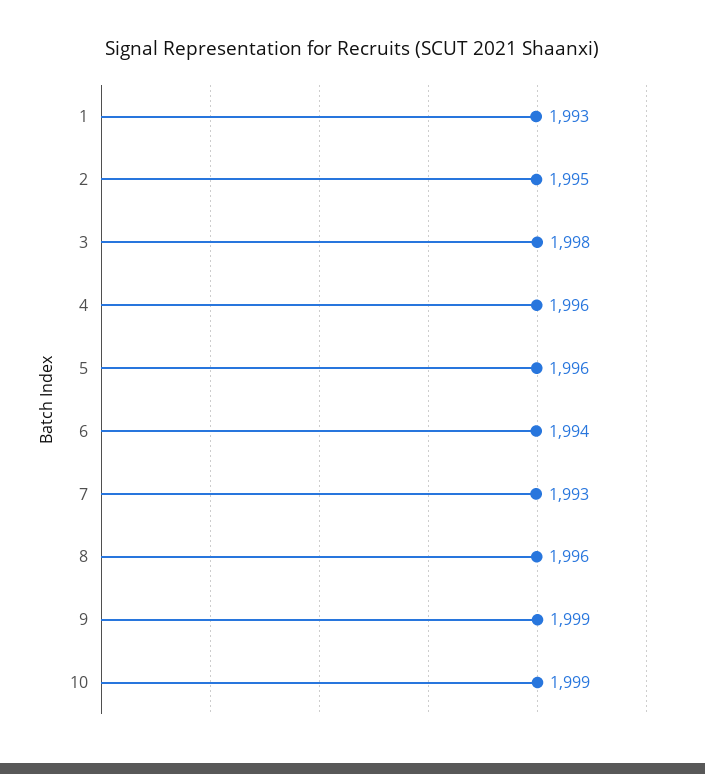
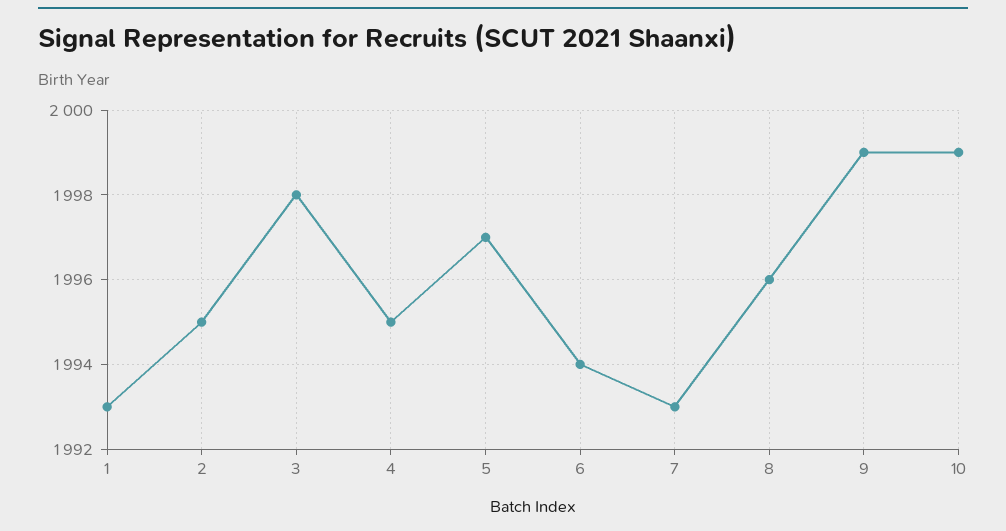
  {
    "1": 1993,
    "2": 1995,
    "3": 1998,
-   "4": 1996,
+   "4": 1995,
-   "5": 1996,
+   "5": 1997,
    "6": 1994,
    "7": 1993,
    "8": 1996,
    "9": 1999,
    "10": 1999
  }

